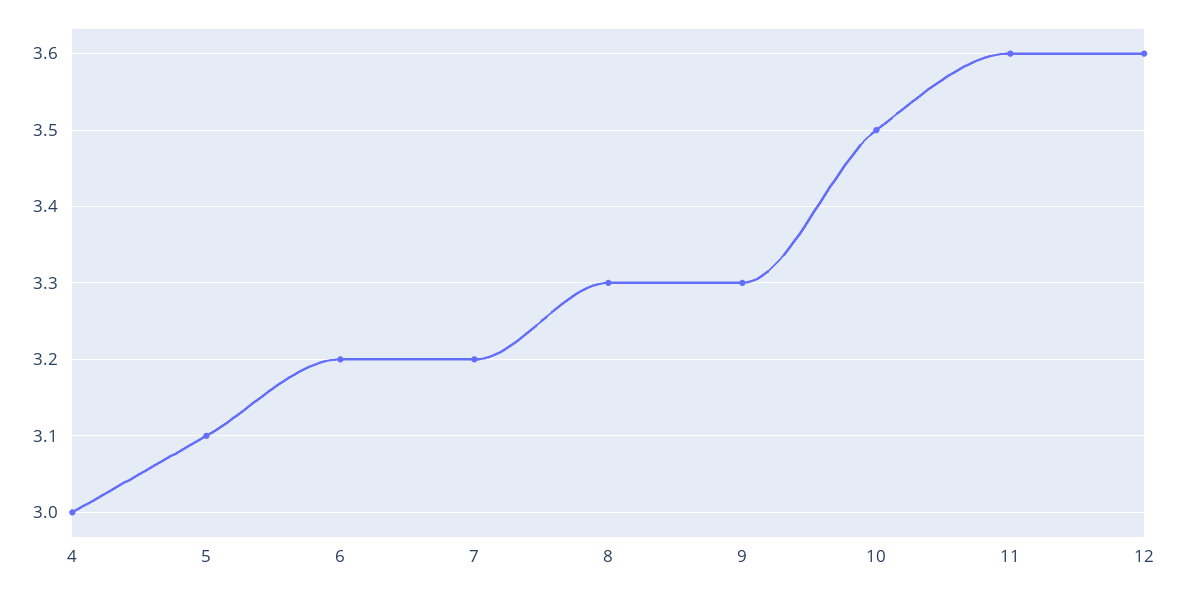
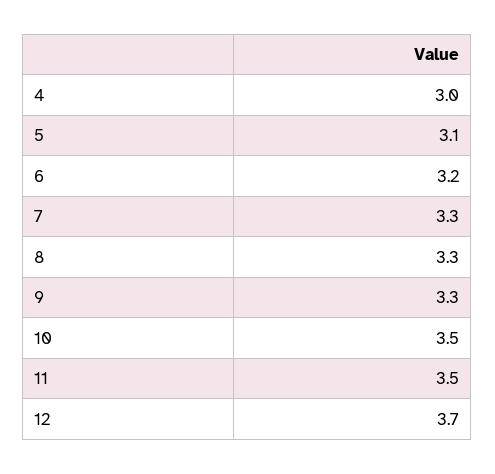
  {
    "4": 3,
    "5": 3.1,
    "6": 3.2,
-   "7": 3.2,
+   "7": 3.3,
    "8": 3.3,
    "9": 3.3,
    "10": 3.5,
-   "11": 3.6,
+   "11": 3.5,
-   "12": 3.6
+   "12": 3.7
  }

